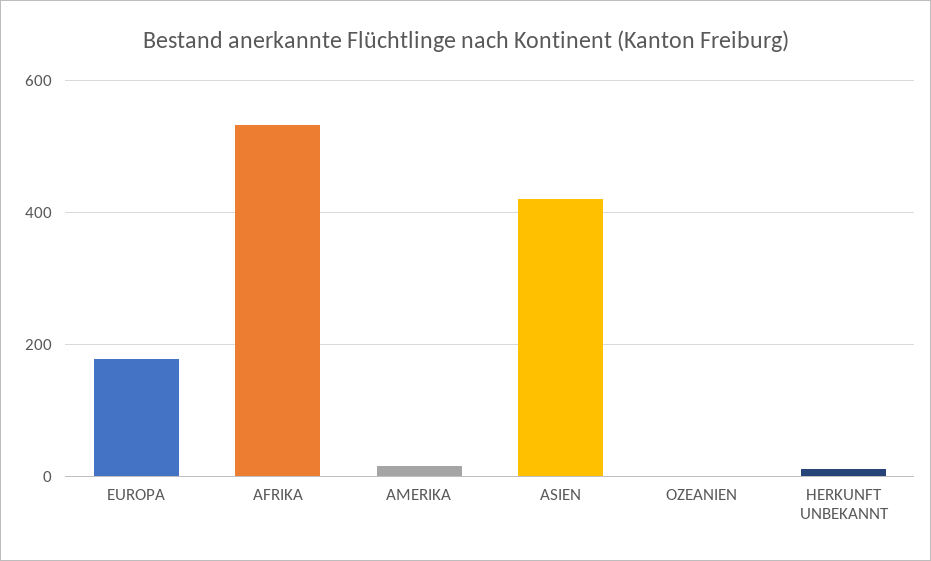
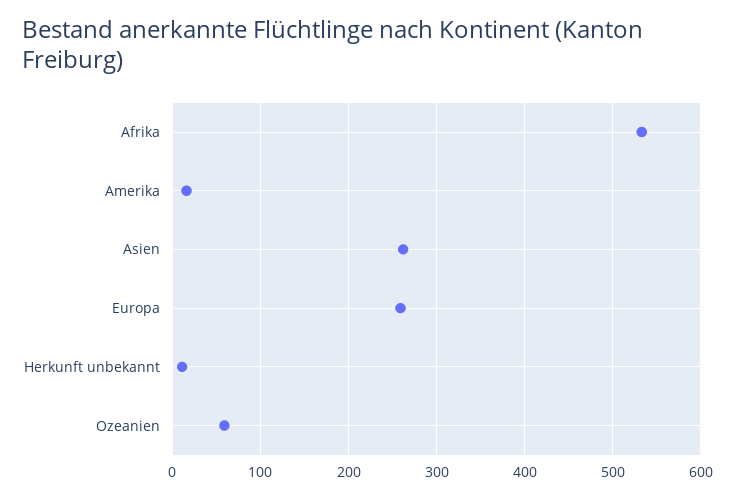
  {
-   "EUROPA": 180,
+   "EUROPA": 260,
    "AFRIKA": 530,
    "AMERIKA": 20,
-   "ASIEN": 420,
+   "ASIEN": 260,
-   "OZEANIEN": 0,
+   "OZEANIEN": 60,
    "HERKUNFT UNBEKANNT": 10
  }

